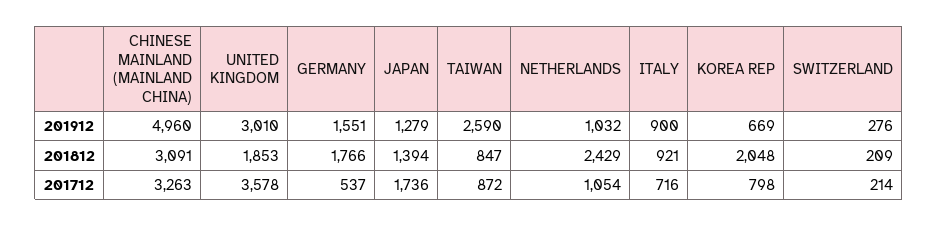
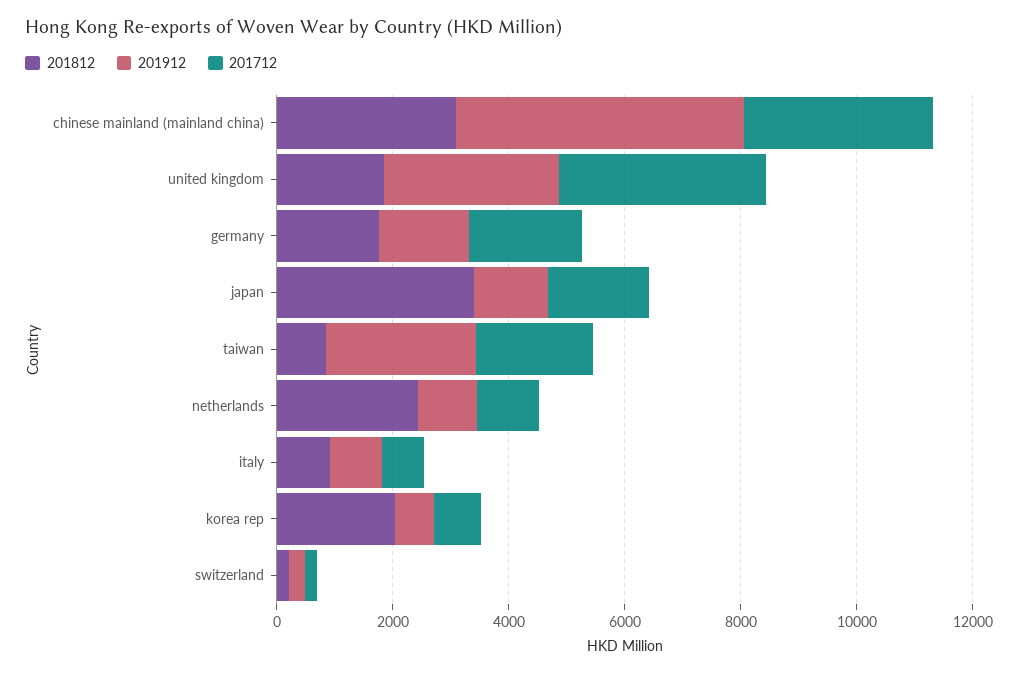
  {
    "201912": {
      "CHINESE MAINLAND (MAINLAND CHINA)": 4960,
      "UNITED KINGDOM": 3010,
      "GERMANY": 1551,
      "JAPAN": 1279,
      "TAIWAN": 2590,
      "NETHERLANDS": 1032,
      "ITALY": 900,
      "KOREA REP": 669,
      "SWITZERLAND": 276
    },
    "201812": {
      "CHINESE MAINLAND (MAINLAND CHINA)": 3091,
      "UNITED KINGDOM": 1853,
      "GERMANY": 1766,
-     "JAPAN": 1394,
+     "JAPAN": 3500,
      "TAIWAN": 847,
      "NETHERLANDS": 2429,
      "ITALY": 921,
      "KOREA REP": 2048,
      "SWITZERLAND": 209
    },
    "201712": {
      "CHINESE MAINLAND (MAINLAND CHINA)": 3263,
      "UNITED KINGDOM": 3578,
-     "GERMANY": 537,
+     "GERMANY": 2000,
      "JAPAN": 1736,
-     "TAIWAN": 872,
+     "TAIWAN": 2000,
      "NETHERLANDS": 1054,
      "ITALY": 716,
      "KOREA REP": 798,
      "SWITZERLAND": 214
    }
  }

